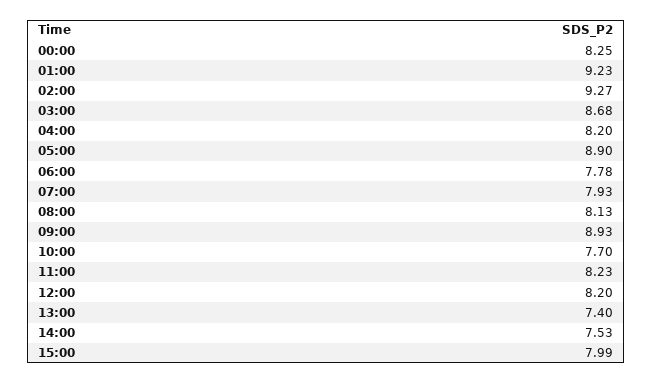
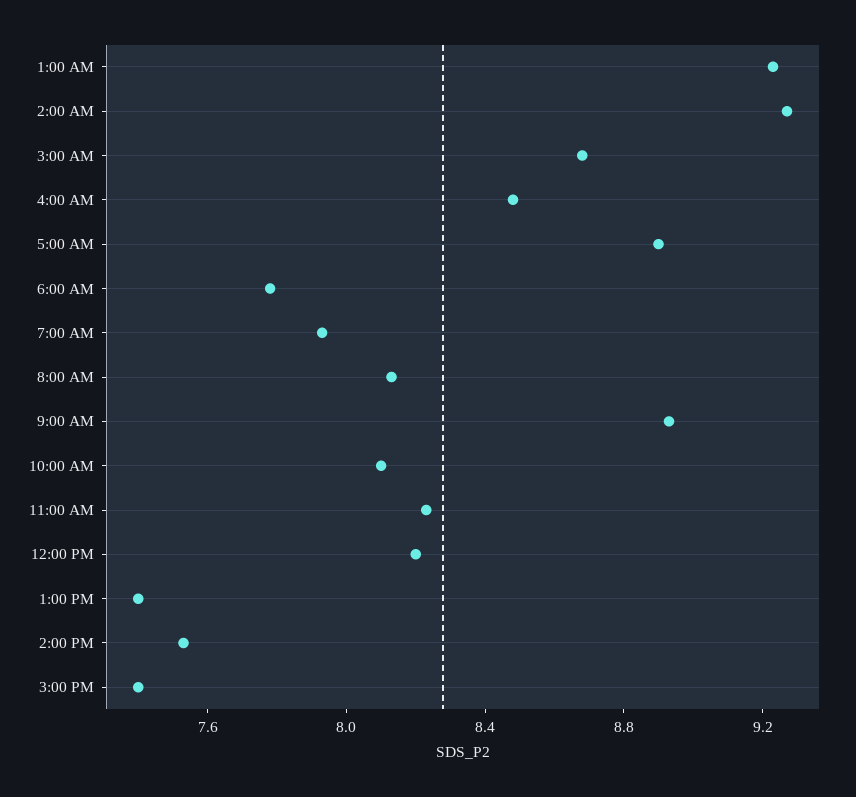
  {
-   "00:00": 8.25,
    "01:00": 9.23,
    "02:00": 9.27,
    "03:00": 8.68,
-   "04:00": 8.2,
+   "04:00": 8.5,
    "05:00": 8.9,
    "06:00": 7.78,
    "07:00": 7.93,
    "08:00": 8.13,
    "09:00": 8.93,
-   "10:00": 7.7,
+   "10:00": 8.1,
    "11:00": 8.23,
    "12:00": 8.2,
    "13:00": 7.4,
    "14:00": 7.53,
-   "15:00": 7.99
+   "15:00": 7.4
  }

